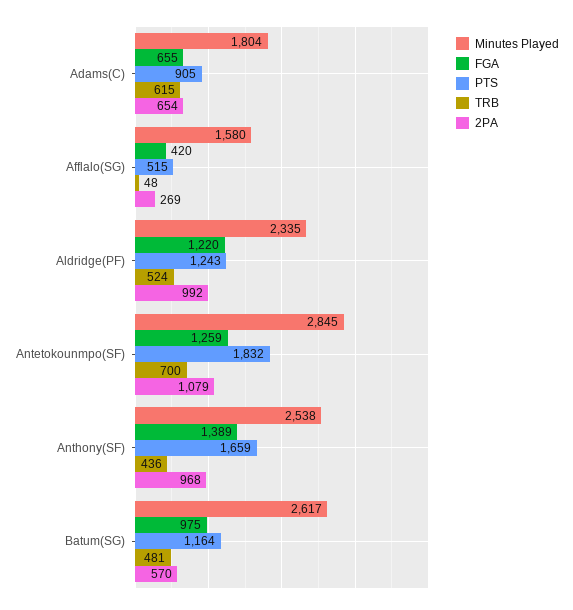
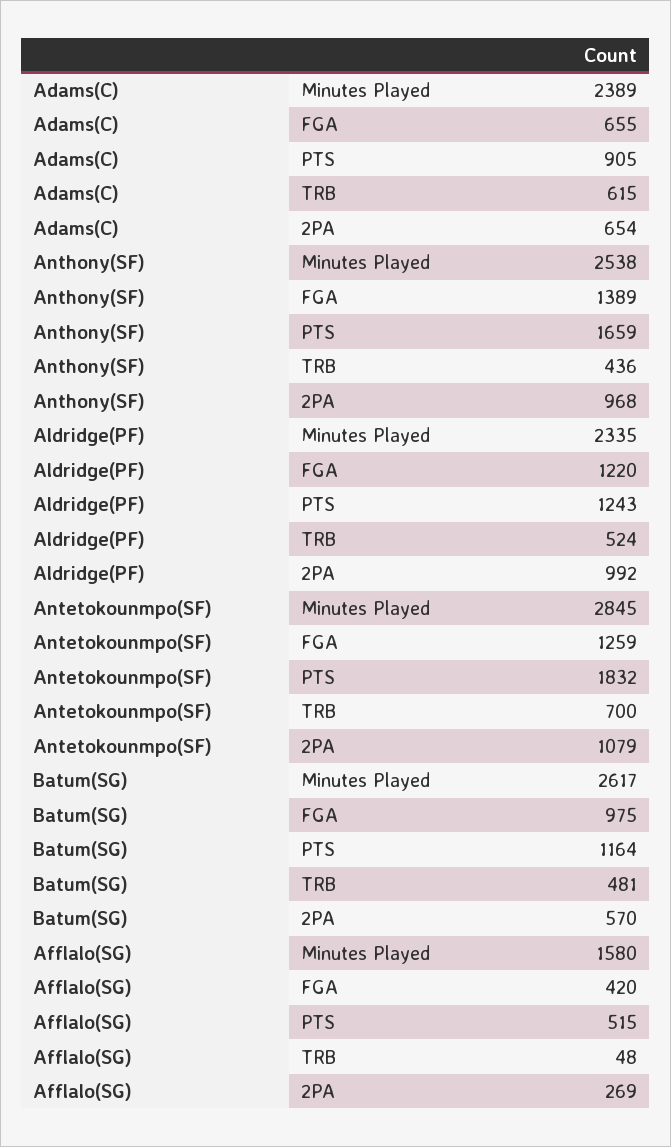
  {
    "Minutes Played": {
-     "Adams(C)": 1804,
+     "Adams(C)": 2389,
      "Afflalo(SG)": 1580,
      "Aldridge(PF)": 2335,
      "Antetokounmpo(SF)": 2845,
      "Anthony(SF)": 2538,
      "Batum(SG)": 2617
    },
    "FGA": {
      "Adams(C)": 655,
      "Afflalo(SG)": 420,
      "Aldridge(PF)": 1220,
      "Antetokounmpo(SF)": 1259,
      "Anthony(SF)": 1389,
      "Batum(SG)": 975
    },
    "PTS": {
      "Adams(C)": 905,
      "Afflalo(SG)": 515,
      "Aldridge(PF)": 1243,
      "Antetokounmpo(SF)": 1832,
      "Anthony(SF)": 1659,
      "Batum(SG)": 1164
    },
    "TRB": {
      "Adams(C)": 615,
      "Afflalo(SG)": 48,
      "Aldridge(PF)": 524,
      "Antetokounmpo(SF)": 700,
      "Anthony(SF)": 436,
      "Batum(SG)": 481
    },
    "2PA": {
      "Adams(C)": 654,
      "Afflalo(SG)": 269,
      "Aldridge(PF)": 992,
      "Antetokounmpo(SF)": 1079,
      "Anthony(SF)": 968,
      "Batum(SG)": 570
    }
  }

